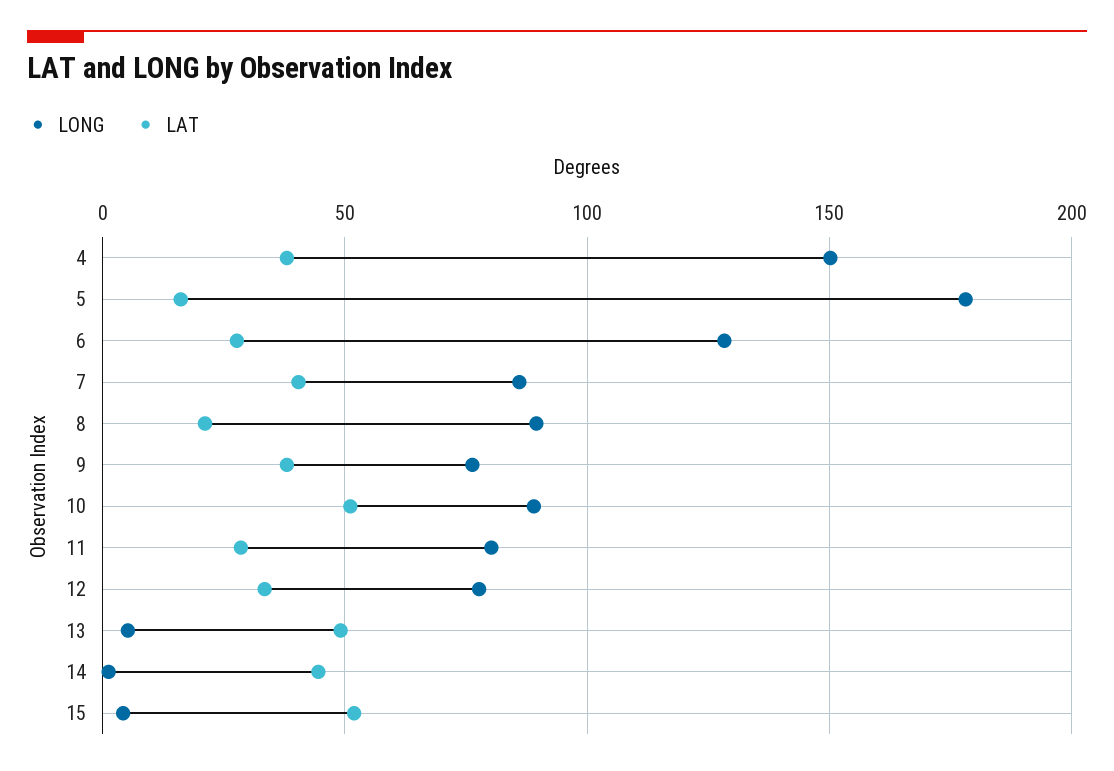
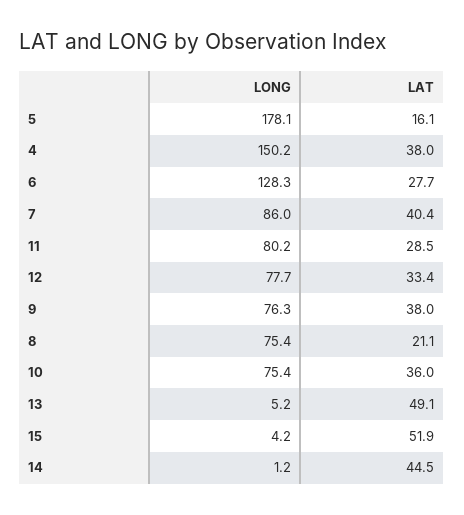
  {
    "LONG": {
      "4": 150.2,
      "5": 178.1,
      "6": 128.3,
      "7": 86,
-     "8": 90,
+     "8": 75.4,
      "9": 76.3,
-     "10": 90,
+     "10": 75.4,
      "11": 80.2,
      "12": 77.7,
      "13": 5.2,
      "14": 1.2,
      "15": 4.2
    },
    "LAT": {
      "4": 38,
      "5": 16.1,
      "6": 27.7,
      "7": 40.4,
      "8": 21.1,
      "9": 38,
-     "10": 50,
+     "10": 36,
      "11": 28.5,
      "12": 33.4,
      "13": 49.1,
      "14": 44.5,
      "15": 51.9
    }
  }

